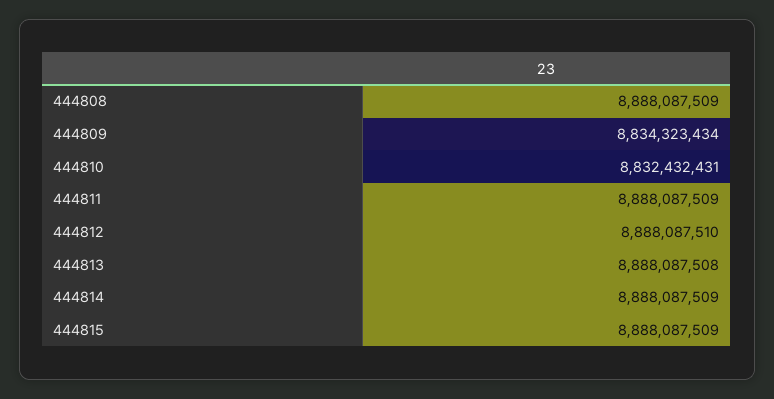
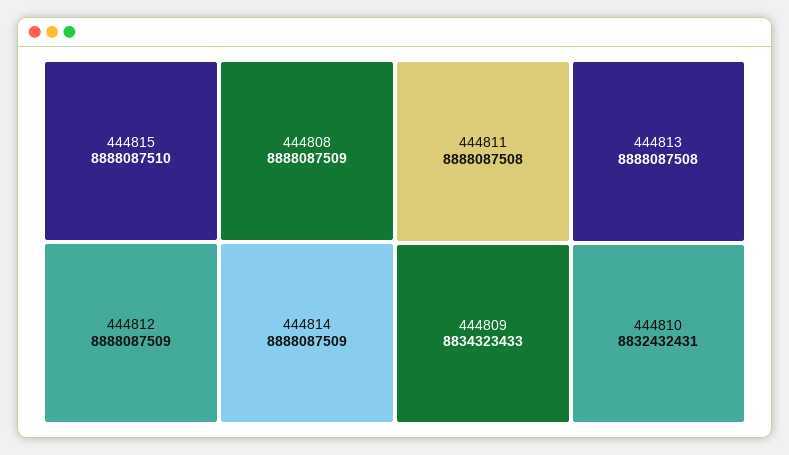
  {
    "444808": 8888087509,
-   "444809": 8834323434,
+   "444809": 8834323433,
    "444810": 8832432431,
-   "444811": 8888087509,
+   "444811": 8888087508,
-   "444812": 8888087510,
+   "444812": 8888087509,
    "444813": 8888087508,
    "444814": 8888087509,
-   "444815": 8888087509
+   "444815": 8888087510
  }

